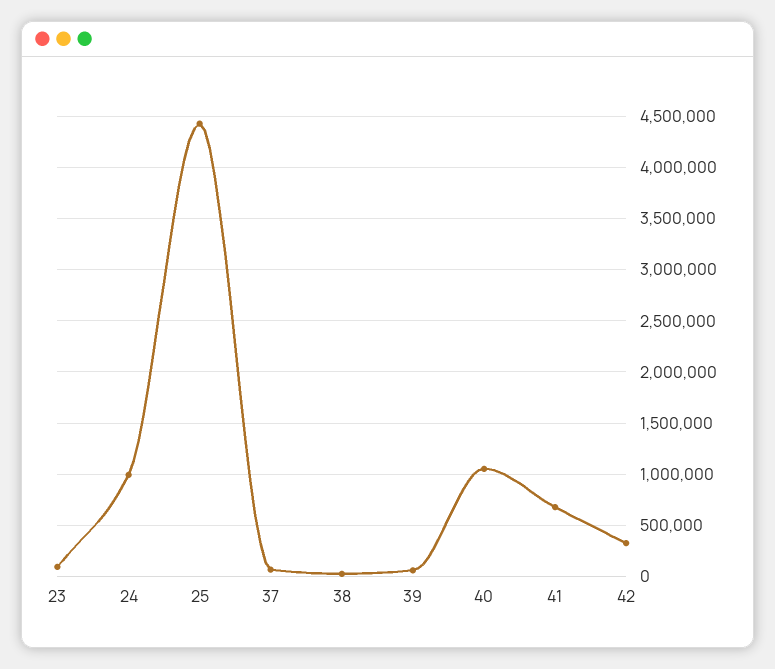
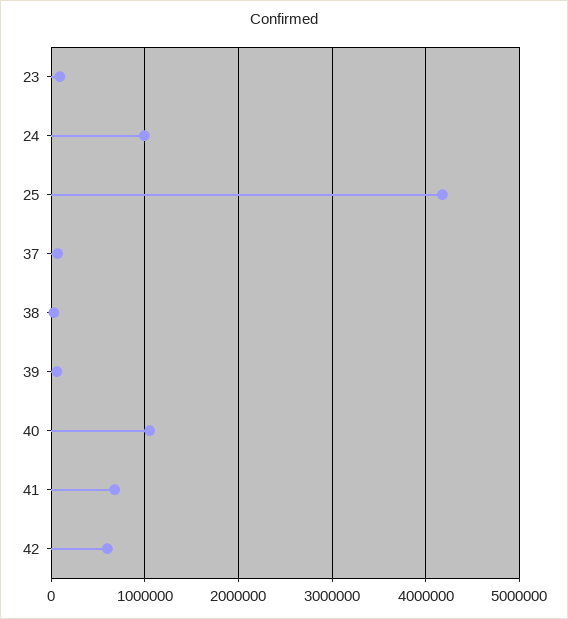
  {
    "23": 100000,
    "24": 1000000,
-   "25": 4400000,
+   "25": 4200000,
    "37": 100000,
    "38": 0,
    "39": 100000,
    "40": 1100000,
    "41": 700000,
-   "42": 300000
+   "42": 600000
  }

